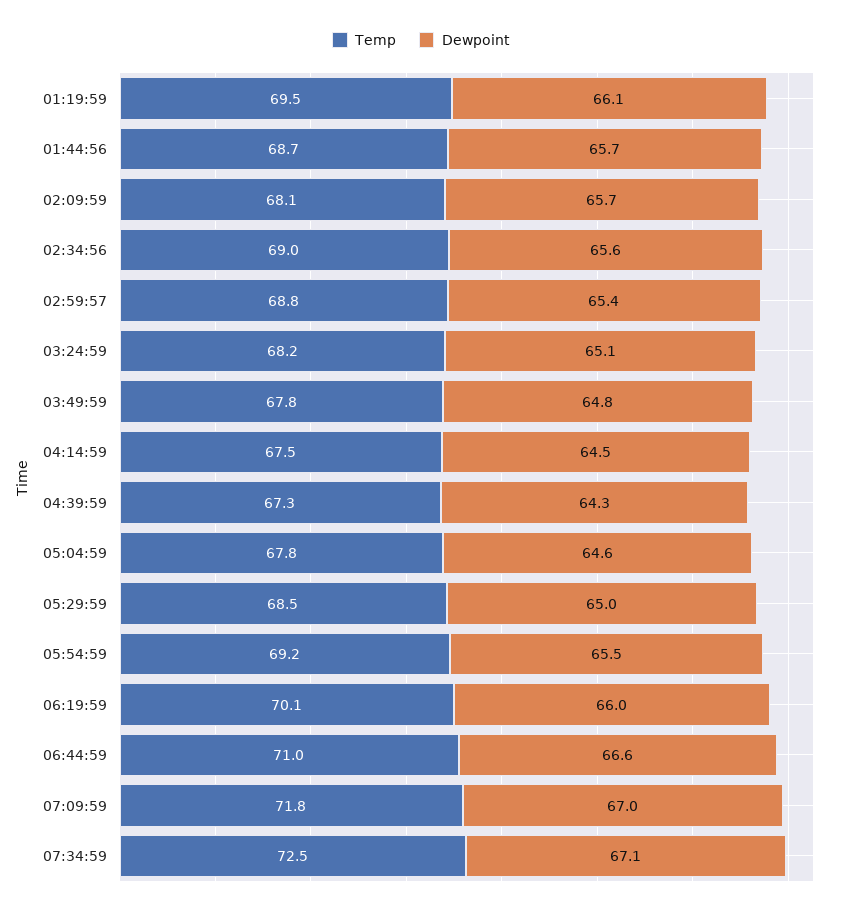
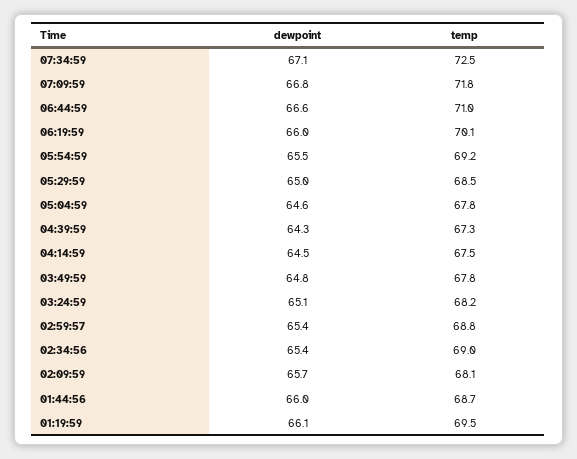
  {
    "Temp": {
      "01:19:59": 69.5,
      "01:44:56": 68.7,
      "02:09:59": 68.1,
      "02:34:56": 69,
      "02:59:57": 68.8,
      "03:24:59": 68.2,
      "03:49:59": 67.8,
      "04:14:59": 67.5,
      "04:39:59": 67.3,
      "05:04:59": 67.8,
      "05:29:59": 68.5,
      "05:54:59": 69.2,
      "06:19:59": 70.1,
      "06:44:59": 71,
      "07:09:59": 71.8,
      "07:34:59": 72.5
    },
    "Dewpoint": {
      "01:19:59": 66.1,
-     "01:44:56": 65.7,
+     "01:44:56": 66,
      "02:09:59": 65.7,
-     "02:34:56": 65.6,
+     "02:34:56": 65.4,
      "02:59:57": 65.4,
      "03:24:59": 65.1,
      "03:49:59": 64.8,
      "04:14:59": 64.5,
      "04:39:59": 64.3,
      "05:04:59": 64.6,
      "05:29:59": 65,
      "05:54:59": 65.5,
      "06:19:59": 66,
      "06:44:59": 66.6,
-     "07:09:59": 67,
+     "07:09:59": 66.8,
      "07:34:59": 67.1
    }
  }

